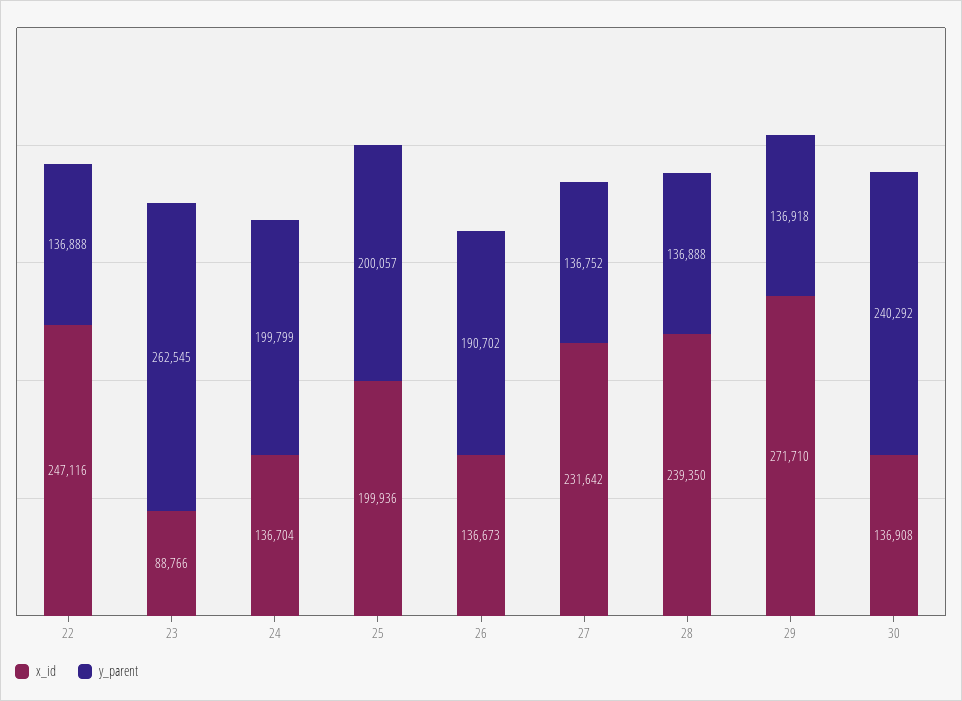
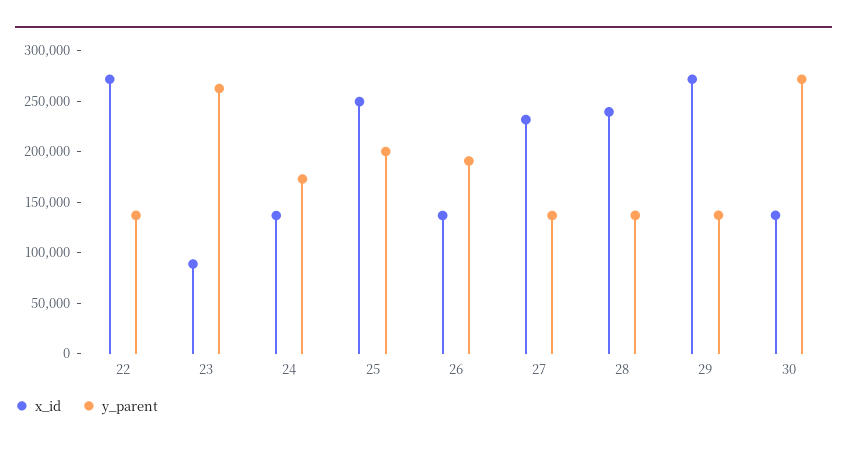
  {
    "x_id": {
-     "22": 247116,
+     "22": 270000,
      "23": 88766,
      "24": 136704,
-     "25": 199936,
+     "25": 250000,
      "26": 136673,
      "27": 231642,
      "28": 239350,
      "29": 271710,
      "30": 136908
    },
    "y_parent": {
      "22": 136888,
      "23": 262545,
-     "24": 199799,
+     "24": 170000,
      "25": 200057,
      "26": 190702,
      "27": 136752,
      "28": 136888,
      "29": 136918,
-     "30": 240292
+     "30": 270000
    }
  }

